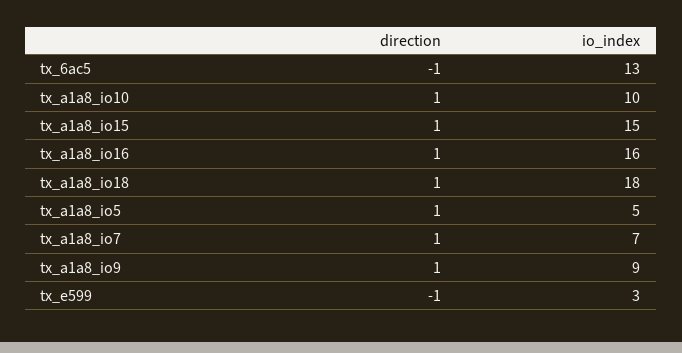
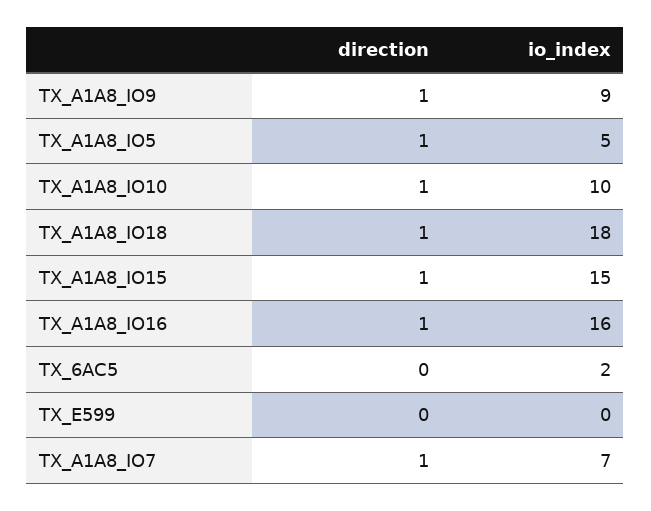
  {
    "direction": {
-     "tx_6ac5": -1,
+     "tx_6ac5": 0,
      "tx_a1a8_io10": 1,
      "tx_a1a8_io15": 1,
      "tx_a1a8_io16": 1,
      "tx_a1a8_io18": 1,
      "tx_a1a8_io5": 1,
      "tx_a1a8_io7": 1,
      "tx_a1a8_io9": 1,
-     "tx_e599": -1
+     "tx_e599": 0
    },
    "io_index": {
-     "tx_6ac5": 13,
+     "tx_6ac5": 2,
      "tx_a1a8_io10": 10,
      "tx_a1a8_io15": 15,
      "tx_a1a8_io16": 16,
      "tx_a1a8_io18": 18,
      "tx_a1a8_io5": 5,
      "tx_a1a8_io7": 7,
      "tx_a1a8_io9": 9,
-     "tx_e599": 3
+     "tx_e599": 0
    }
  }

